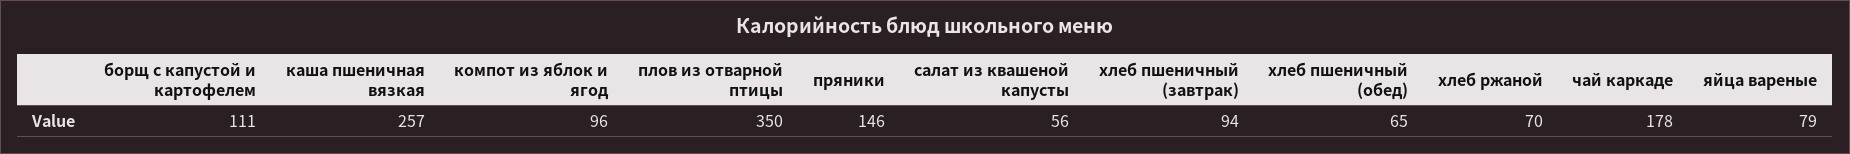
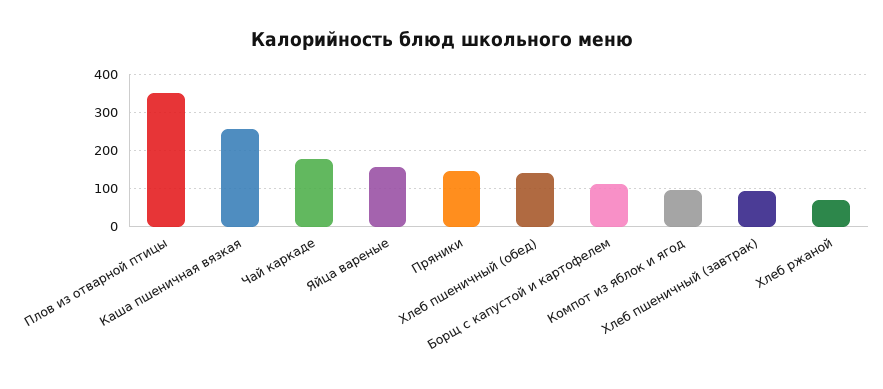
  {
    "борщ с капустой и картофелем": 111,
    "каша пшеничная вязкая": 257,
    "компот из яблок и ягод": 96,
    "плов из отварной птицы": 350,
    "пряники": 146,
-   "салат из квашеной капусты": 56,
    "хлеб пшеничный (завтрак)": 94,
-   "хлеб пшеничный (обед)": 65,
+   "хлеб пшеничный (обед)": 140,
    "хлеб ржаной": 70,
    "чай каркаде": 178,
-   "яйца вареные": 79
+   "яйца вареные": 160
  }

